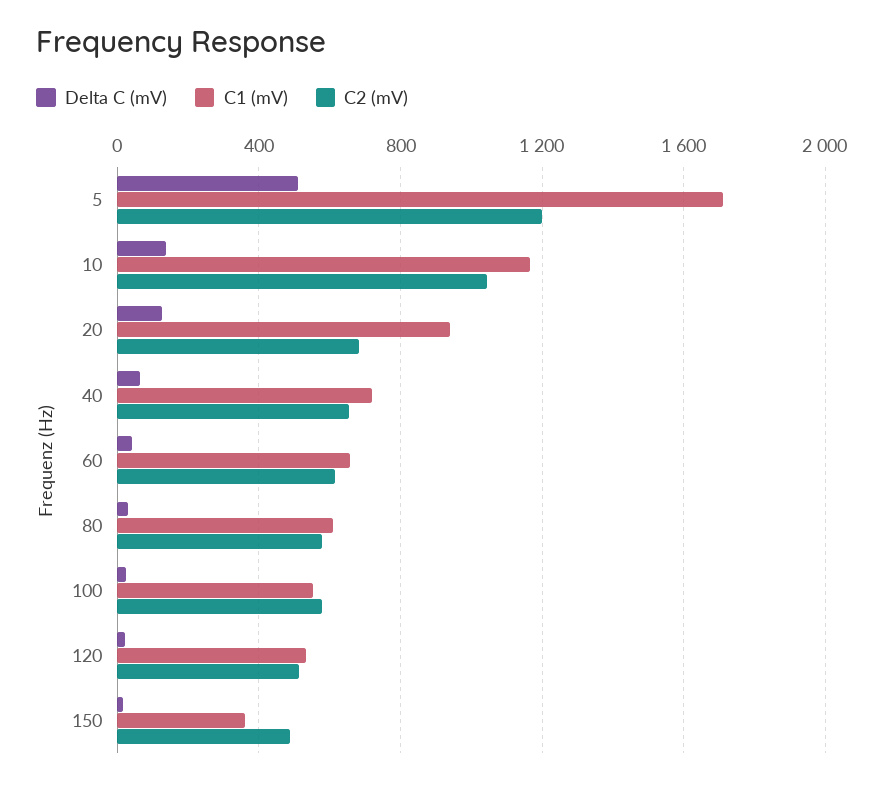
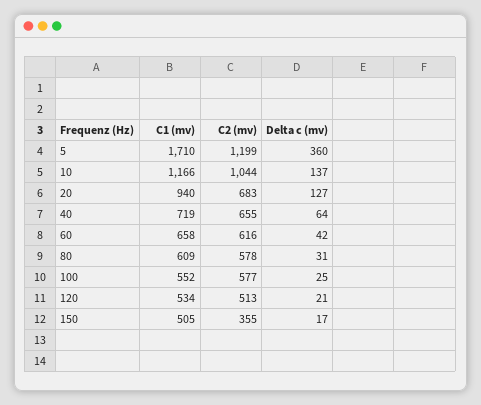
  {
    "Delta C (mV)": {
-     "5": 500,
+     "5": 360,
      "10": 137,
      "20": 127,
      "40": 64,
      "60": 42,
      "80": 31,
      "100": 25,
      "120": 21,
      "150": 17
    },
    "C1 (mV)": {
      "5": 1710,
      "10": 1166,
      "20": 940,
      "40": 719,
      "60": 658,
      "80": 609,
      "100": 552,
      "120": 534,
-     "150": 350
+     "150": 505
    },
    "C2 (mV)": {
      "5": 1199,
      "10": 1044,
      "20": 683,
      "40": 655,
      "60": 616,
      "80": 578,
      "100": 577,
      "120": 513,
-     "150": 500
+     "150": 355
    }
  }

